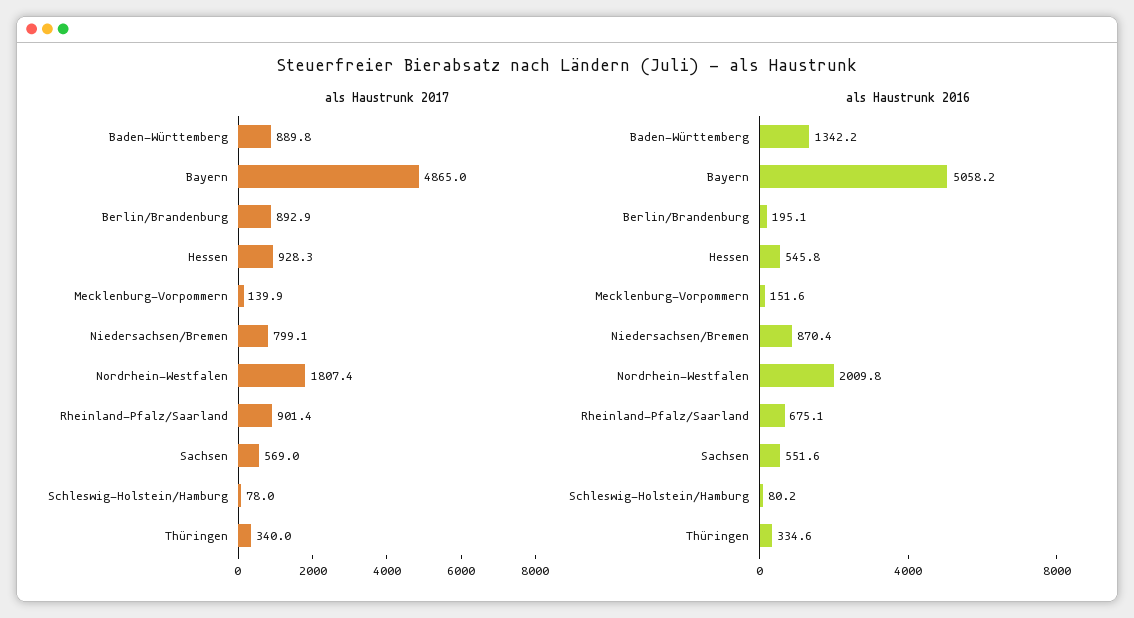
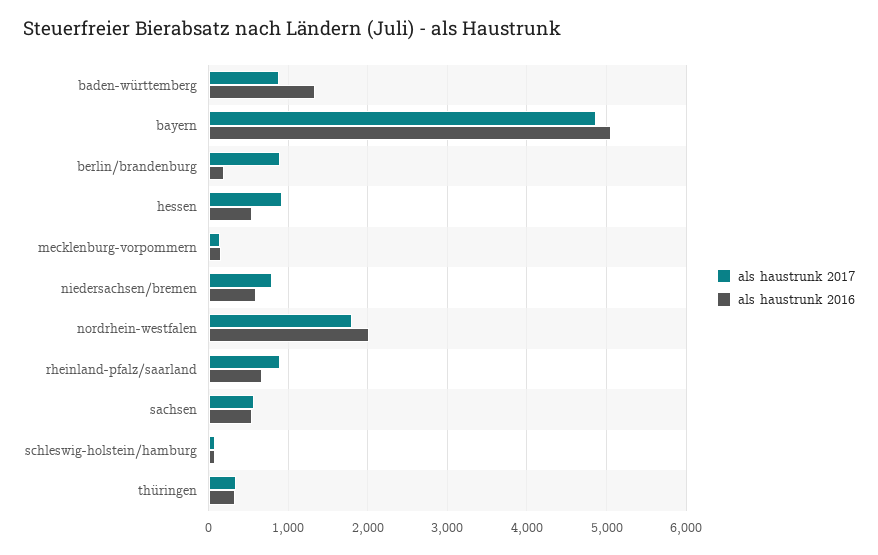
  {
    "als Haustrunk 2017": {
      "Baden-Württemberg": 889.8,
      "Bayern": 4865,
      "Berlin/Brandenburg": 892.9,
      "Hessen": 928.3,
      "Mecklenburg-Vorpommern": 139.9,
      "Niedersachsen/Bremen": 799.1,
      "Nordrhein-Westfalen": 1807.4,
      "Rheinland-Pfalz/Saarland": 901.4,
      "Sachsen": 569,
      "Schleswig-Holstein/Hamburg": 78,
      "Thüringen": 340
    },
    "als Haustrunk 2016": {
      "Baden-Württemberg": 1342.2,
      "Bayern": 5058.2,
      "Berlin/Brandenburg": 195.1,
      "Hessen": 545.8,
      "Mecklenburg-Vorpommern": 151.6,
-     "Niedersachsen/Bremen": 870.4,
+     "Niedersachsen/Bremen": 600,
      "Nordrhein-Westfalen": 2009.8,
      "Rheinland-Pfalz/Saarland": 675.1,
      "Sachsen": 551.6,
      "Schleswig-Holstein/Hamburg": 80.2,
      "Thüringen": 334.6
    }
  }

